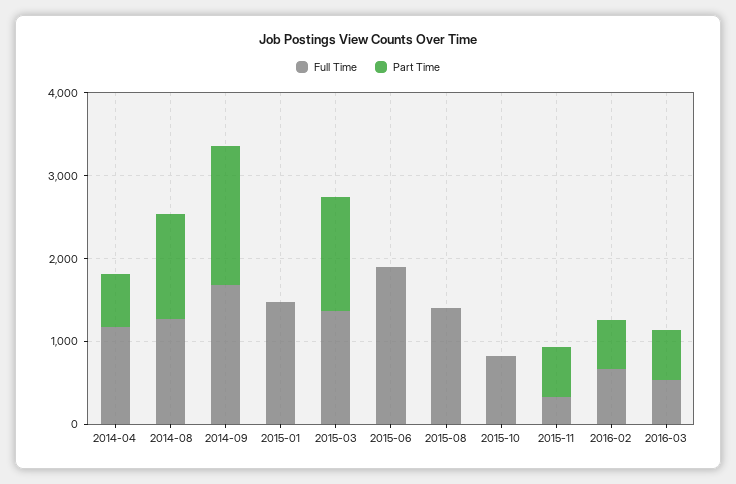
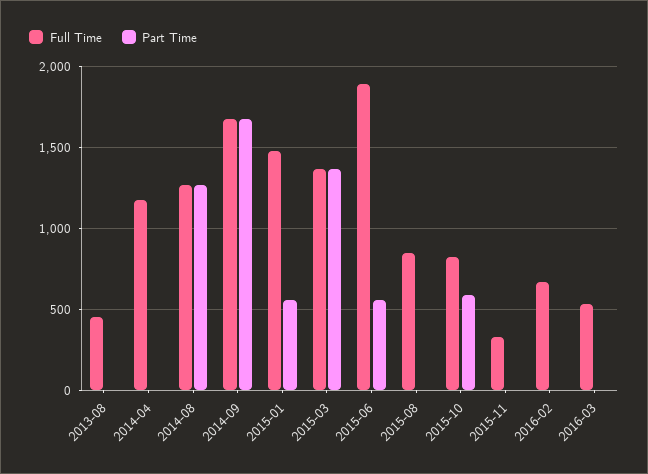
  {
    "Full Time": {
      "2014-04": 1150,
      "2014-08": 1250,
      "2014-09": 1700,
      "2015-01": 1500,
      "2015-03": 1350,
      "2015-06": 1900,
-     "2015-08": 1400,
+     "2015-08": 850,
      "2015-10": 800,
      "2015-11": 350,
      "2016-02": 650,
-     "2016-03": 550
+     "2016-03": 550,
+     "2013-08": 450
    },
    "Part Time": {
-     "2014-04": 600,
+     "2014-04": 0,
      "2014-08": 1250,
      "2014-09": 1700,
-     "2015-01": 0,
+     "2015-01": 550,
      "2015-03": 1350,
-     "2015-06": 0,
+     "2015-06": 550,
      "2015-08": 0,
-     "2015-10": 0,
+     "2015-10": 600,
-     "2015-11": 600,
+     "2015-11": 0,
-     "2016-02": 600,
+     "2016-02": 0,
-     "2016-03": 600
+     "2016-03": 0,
+     "2013-08": 0
    }
  }

